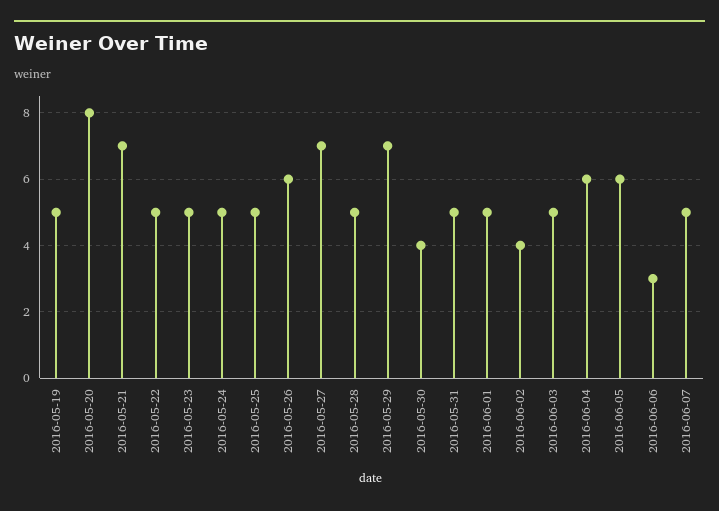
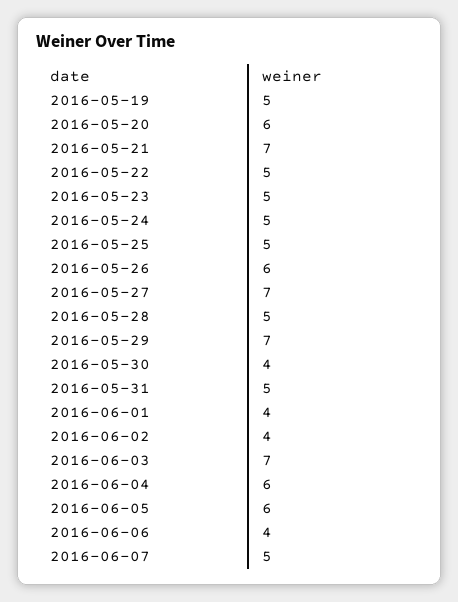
  {
    "2016-05-19": 5,
-   "2016-05-20": 8,
+   "2016-05-20": 6,
    "2016-05-21": 7,
    "2016-05-22": 5,
    "2016-05-23": 5,
    "2016-05-24": 5,
    "2016-05-25": 5,
    "2016-05-26": 6,
    "2016-05-27": 7,
    "2016-05-28": 5,
    "2016-05-29": 7,
    "2016-05-30": 4,
    "2016-05-31": 5,
-   "2016-06-01": 5,
+   "2016-06-01": 4,
    "2016-06-02": 4,
-   "2016-06-03": 5,
+   "2016-06-03": 7,
    "2016-06-04": 6,
    "2016-06-05": 6,
-   "2016-06-06": 3,
+   "2016-06-06": 4,
    "2016-06-07": 5
  }

